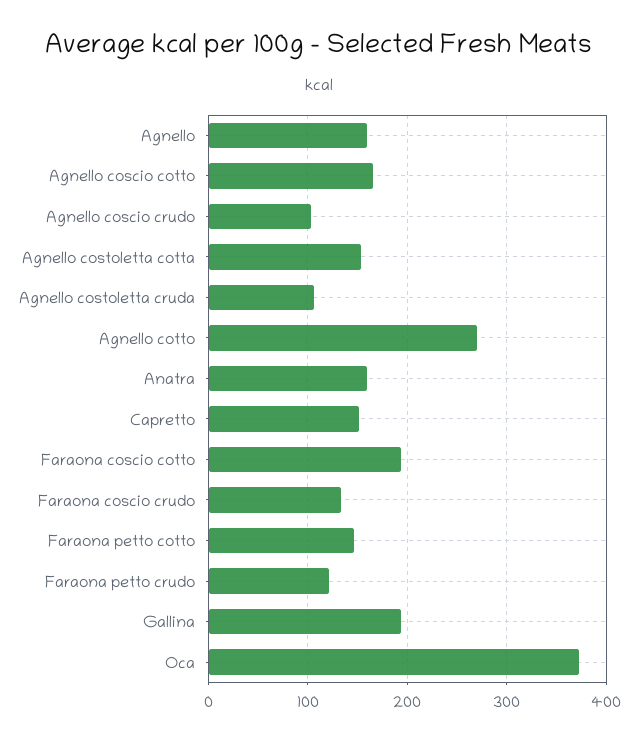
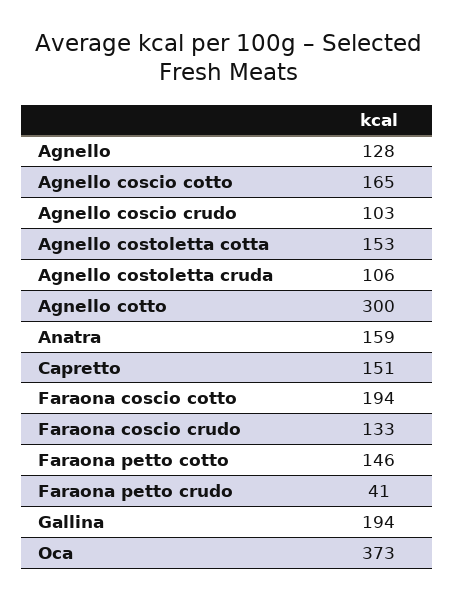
  {
-   "Agnello": 160,
+   "Agnello": 128,
    "Agnello coscio cotto": 165,
    "Agnello coscio crudo": 103,
    "Agnello costoletta cotta": 153,
    "Agnello costoletta cruda": 106,
-   "Agnello cotto": 270,
+   "Agnello cotto": 300,
    "Anatra": 159,
    "Capretto": 151,
    "Faraona coscio cotto": 194,
    "Faraona coscio crudo": 133,
    "Faraona petto cotto": 146,
-   "Faraona petto crudo": 120,
+   "Faraona petto crudo": 41,
    "Gallina": 194,
    "Oca": 373
  }

